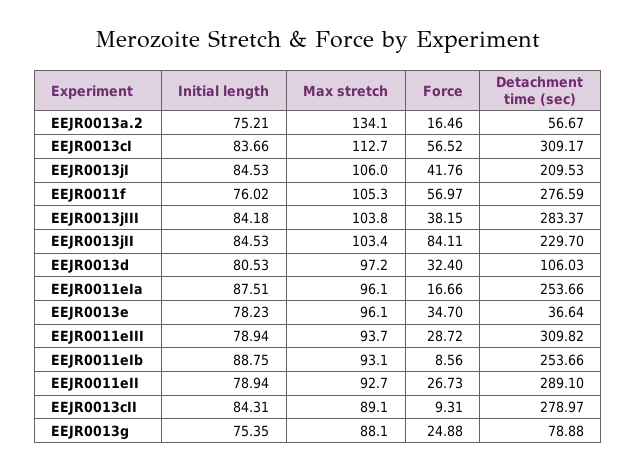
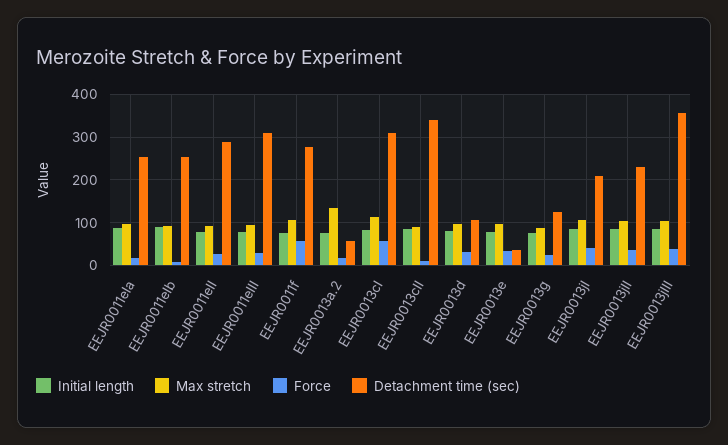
  {
    "Initial length": {
      "EEJR0013a.2": 75.21,
      "EEJR0013cI": 83.66,
      "EEJR0013jI": 84.53,
      "EEJR0011f": 76.02,
      "EEJR0013jIII": 84.18,
      "EEJR0013jII": 84.53,
      "EEJR0013d": 80.53,
      "EEJR0011eIa": 87.51,
      "EEJR0013e": 78.23,
      "EEJR0011eIII": 78.94,
      "EEJR0011eIb": 88.75,
      "EEJR0011eII": 78.94,
      "EEJR0013cII": 84.31,
      "EEJR0013g": 75.35
    },
    "Max stretch": {
      "EEJR0013a.2": 134.1,
      "EEJR0013cI": 112.7,
      "EEJR0013jI": 106,
      "EEJR0011f": 105.3,
      "EEJR0013jIII": 103.8,
      "EEJR0013jII": 103.4,
      "EEJR0013d": 97.2,
      "EEJR0011eIa": 96.1,
      "EEJR0013e": 96.1,
      "EEJR0011eIII": 93.7,
      "EEJR0011eIb": 93.1,
      "EEJR0011eII": 92.7,
      "EEJR0013cII": 89.1,
      "EEJR0013g": 88.1
    },
    "Force": {
      "EEJR0013a.2": 16.46,
      "EEJR0013cI": 56.52,
      "EEJR0013jI": 41.76,
      "EEJR0011f": 56.97,
      "EEJR0013jIII": 38.15,
-     "EEJR0013jII": 84.11,
+     "EEJR0013jII": 40,
      "EEJR0013d": 32.4,
      "EEJR0011eIa": 16.66,
      "EEJR0013e": 34.7,
      "EEJR0011eIII": 28.72,
      "EEJR0011eIb": 8.56,
      "EEJR0011eII": 26.73,
      "EEJR0013cII": 9.31,
      "EEJR0013g": 24.88
    },
    "Detachment time (sec)": {
      "EEJR0013a.2": 56.67,
      "EEJR0013cI": 309.17,
      "EEJR0013jI": 209.53,
      "EEJR0011f": 276.59,
-     "EEJR0013jIII": 283.37,
+     "EEJR0013jIII": 360,
      "EEJR0013jII": 229.7,
      "EEJR0013d": 106.03,
      "EEJR0011eIa": 253.66,
      "EEJR0013e": 36.64,
      "EEJR0011eIII": 309.82,
      "EEJR0011eIb": 253.66,
      "EEJR0011eII": 289.1,
-     "EEJR0013cII": 278.97,
+     "EEJR0013cII": 340,
-     "EEJR0013g": 78.88
+     "EEJR0013g": 120
    }
  }

